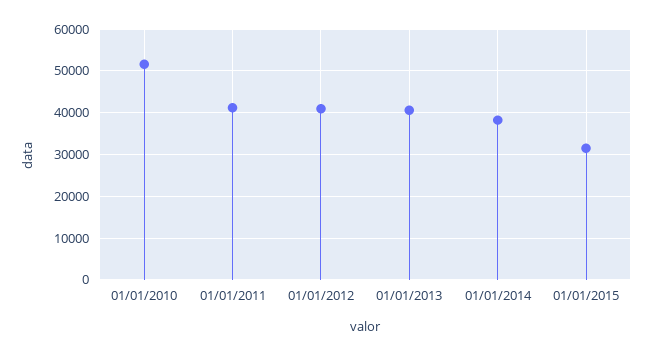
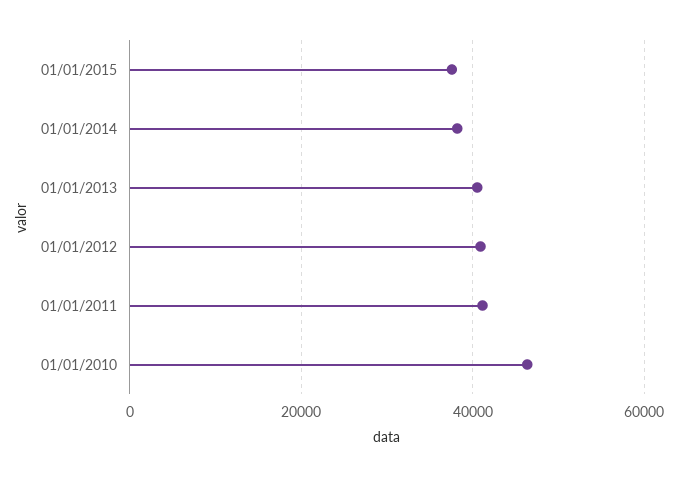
  {
-   "01/01/2010": 52000,
+   "01/01/2010": 46000,
    "01/01/2011": 42000,
    "01/01/2012": 40000,
    "01/01/2013": 40000,
    "01/01/2014": 38000,
-   "01/01/2015": 32000
+   "01/01/2015": 38000
  }

